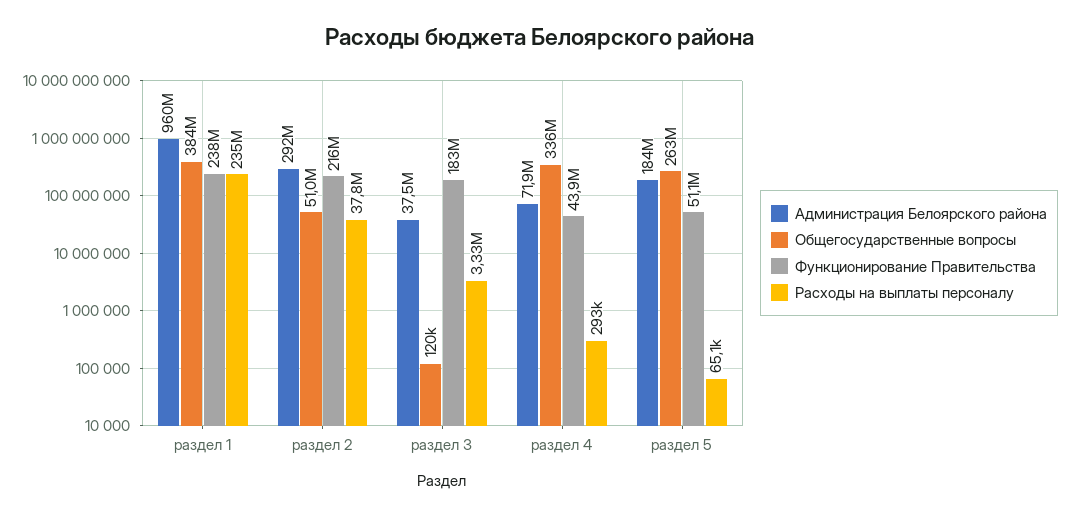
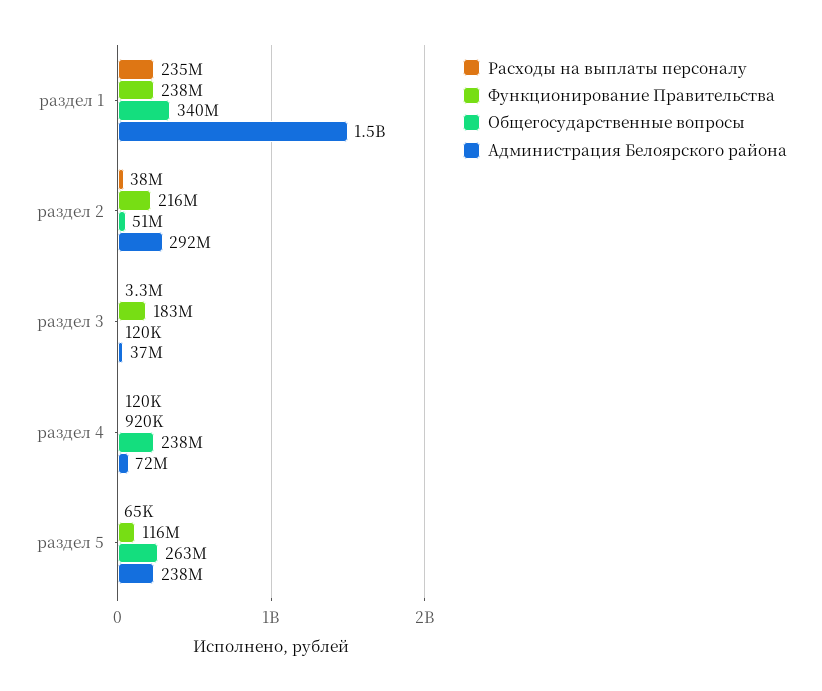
  {
    "Администрация Белоярского района": {
-     "раздел 1": 960000000,
+     "раздел 1": 1500000000,
      "раздел 2": 292000000,
      "раздел 3": 37500000,
      "раздел 4": 71900000,
-     "раздел 5": 184000000
+     "раздел 5": 238000000
    },
    "Общегосударственные вопросы": {
-     "раздел 1": 384000000,
+     "раздел 1": 340000000,
      "раздел 2": 51000000,
      "раздел 3": 120000,
-     "раздел 4": 336000000,
+     "раздел 4": 238000000,
      "раздел 5": 263000000
    },
    "Функционирование Правительства": {
      "раздел 1": 238000000,
      "раздел 2": 216000000,
      "раздел 3": 183000000,
-     "раздел 4": 43900000,
+     "раздел 4": 920000,
-     "раздел 5": 51100000
+     "раздел 5": 116000000
    },
    "Расходы на выплаты персоналу": {
      "раздел 1": 235000000,
      "раздел 2": 37800000,
      "раздел 3": 3330000,
-     "раздел 4": 293000,
+     "раздел 4": 120000,
      "раздел 5": 65100
    }
  }

